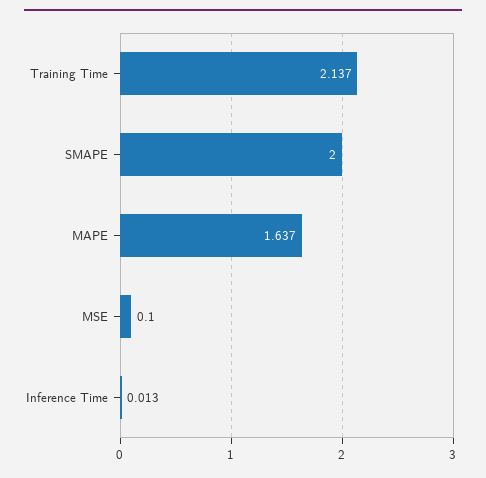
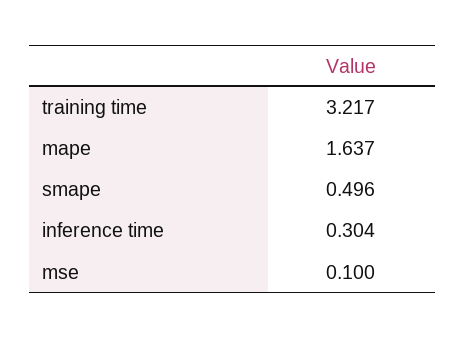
  {
-   "Training Time": 2.137,
+   "Training Time": 3.217,
-   "SMAPE": 2,
+   "SMAPE": 0.496,
    "MAPE": 1.637,
    "MSE": 0.1,
-   "Inference Time": 0.013
+   "Inference Time": 0.304
  }

